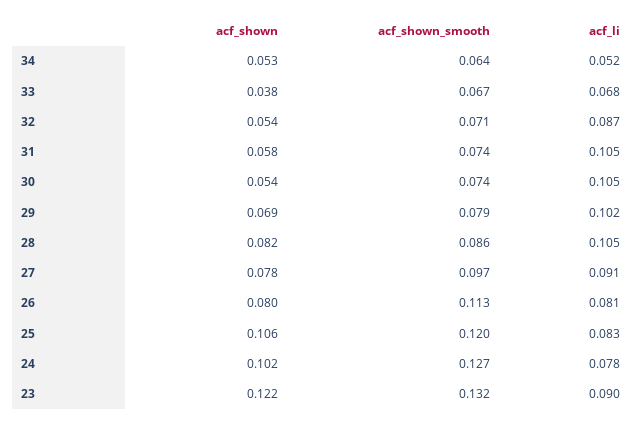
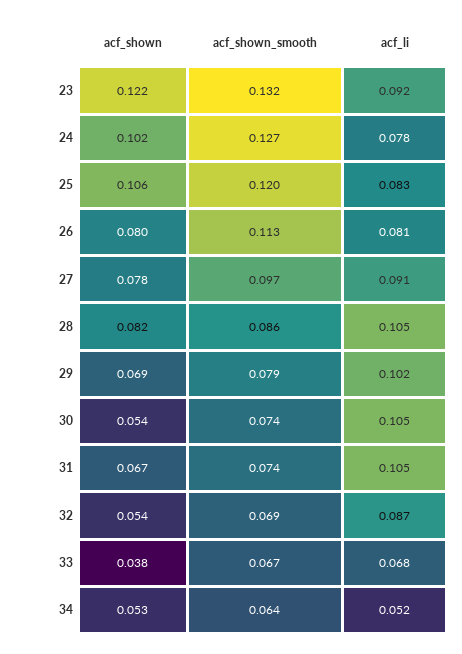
  {
    "acf_shown": {
      "34": 0.053,
      "33": 0.038,
      "32": 0.054,
-     "31": 0.058,
+     "31": 0.067,
      "30": 0.054,
      "29": 0.069,
      "28": 0.082,
      "27": 0.078,
      "26": 0.08,
      "25": 0.106,
      "24": 0.102,
      "23": 0.122
    },
    "acf_shown_smooth": {
      "34": 0.064,
      "33": 0.067,
-     "32": 0.071,
+     "32": 0.069,
      "31": 0.074,
      "30": 0.074,
      "29": 0.079,
      "28": 0.086,
      "27": 0.097,
      "26": 0.113,
      "25": 0.12,
      "24": 0.127,
      "23": 0.132
    },
    "acf_li": {
      "34": 0.052,
      "33": 0.068,
      "32": 0.087,
      "31": 0.105,
      "30": 0.105,
      "29": 0.102,
      "28": 0.105,
      "27": 0.091,
      "26": 0.081,
      "25": 0.083,
      "24": 0.078,
-     "23": 0.09
+     "23": 0.092
    }
  }

